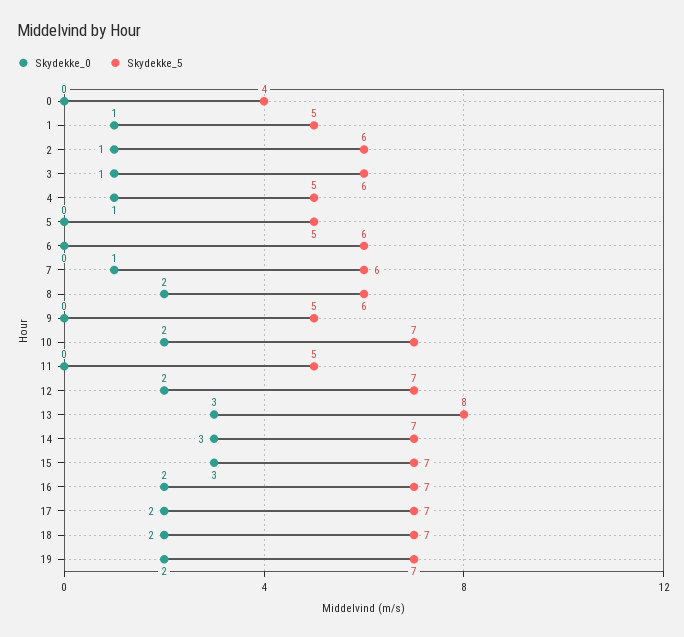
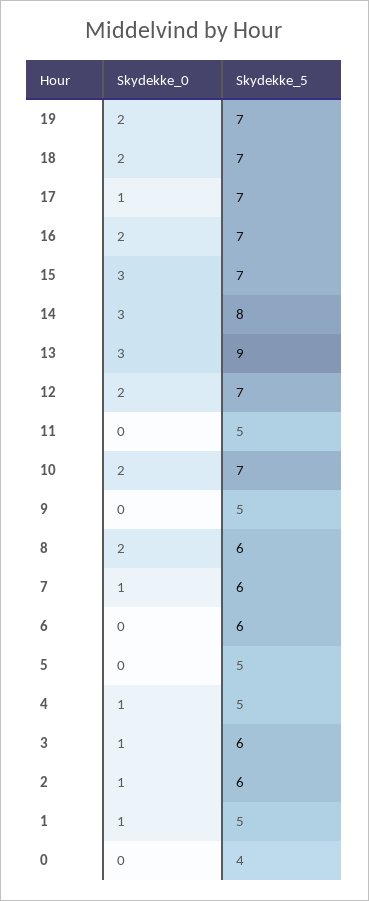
  {
    "Skydekke_0": {
      "0": 0,
      "1": 1,
      "2": 1,
      "3": 1,
      "4": 1,
      "5": 0,
      "6": 0,
      "7": 1,
      "8": 2,
      "9": 0,
      "10": 2,
      "11": 0,
      "12": 2,
      "13": 3,
      "14": 3,
      "15": 3,
      "16": 2,
-     "17": 2,
+     "17": 1,
      "18": 2,
      "19": 2
    },
    "Skydekke_5": {
      "0": 4,
      "1": 5,
      "2": 6,
      "3": 6,
      "4": 5,
      "5": 5,
      "6": 6,
      "7": 6,
      "8": 6,
      "9": 5,
      "10": 7,
      "11": 5,
      "12": 7,
-     "13": 8,
+     "13": 9,
-     "14": 7,
+     "14": 8,
      "15": 7,
      "16": 7,
      "17": 7,
      "18": 7,
      "19": 7
    }
  }

